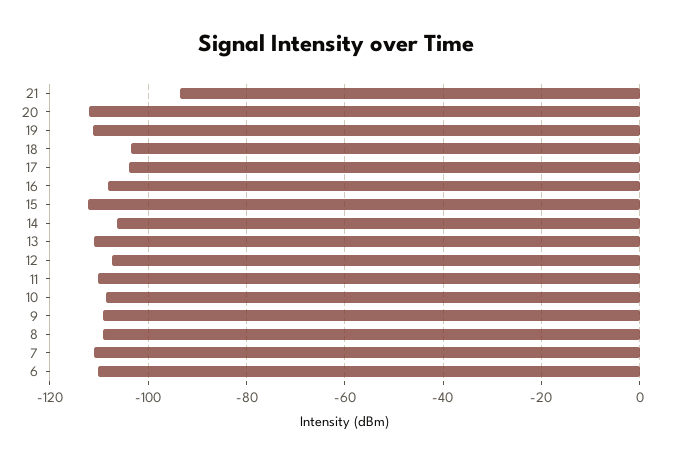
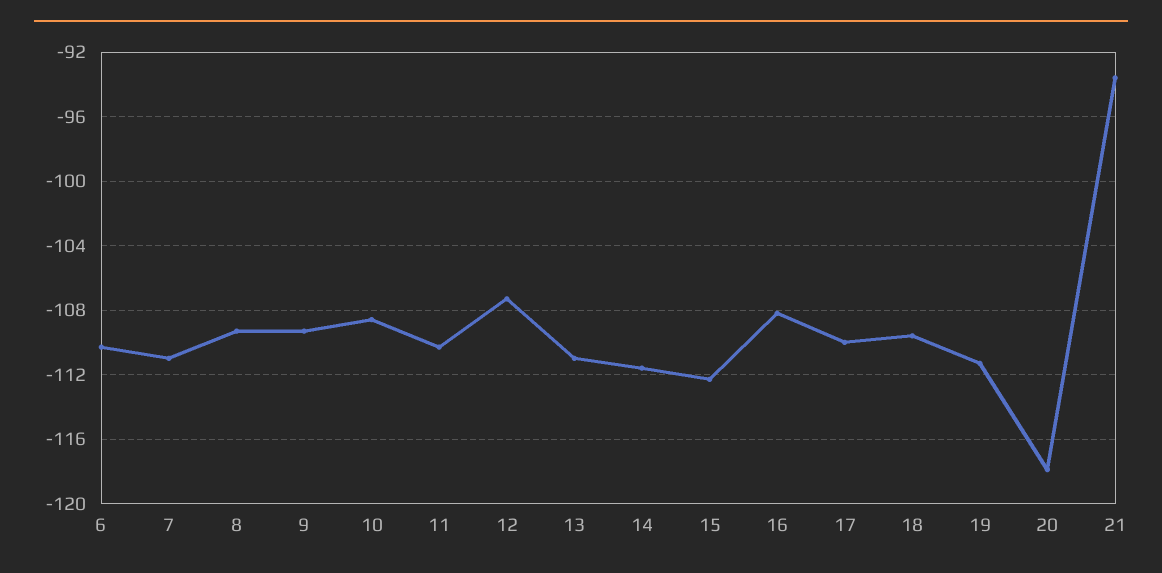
  {
    "21": -93.5,
-   "20": -112,
+   "20": -118,
    "19": -111.5,
-   "18": -104,
+   "18": -109.5,
-   "17": -104,
+   "17": -110,
    "16": -108,
    "15": -112.5,
-   "14": -106,
+   "14": -111.5,
    "13": -111,
    "12": -107.5,
    "11": -110.5,
    "10": -108.5,
    "9": -109.5,
    "8": -109.5,
    "7": -111,
    "6": -110.5
  }

